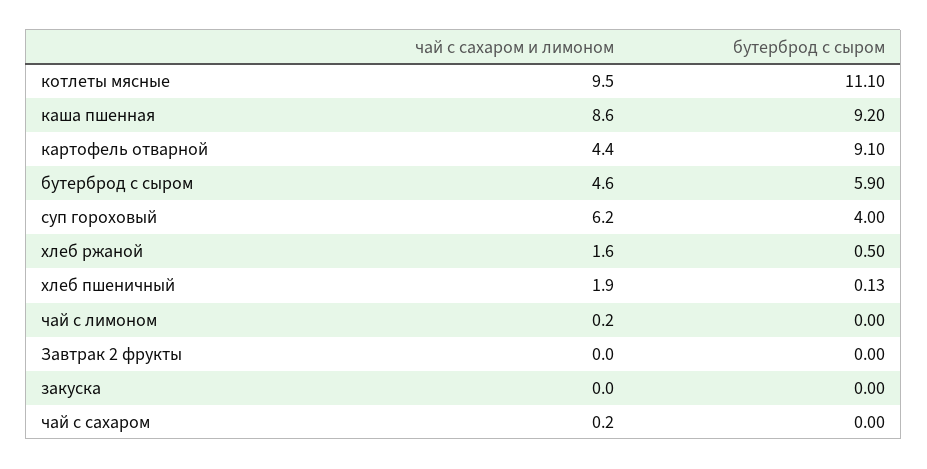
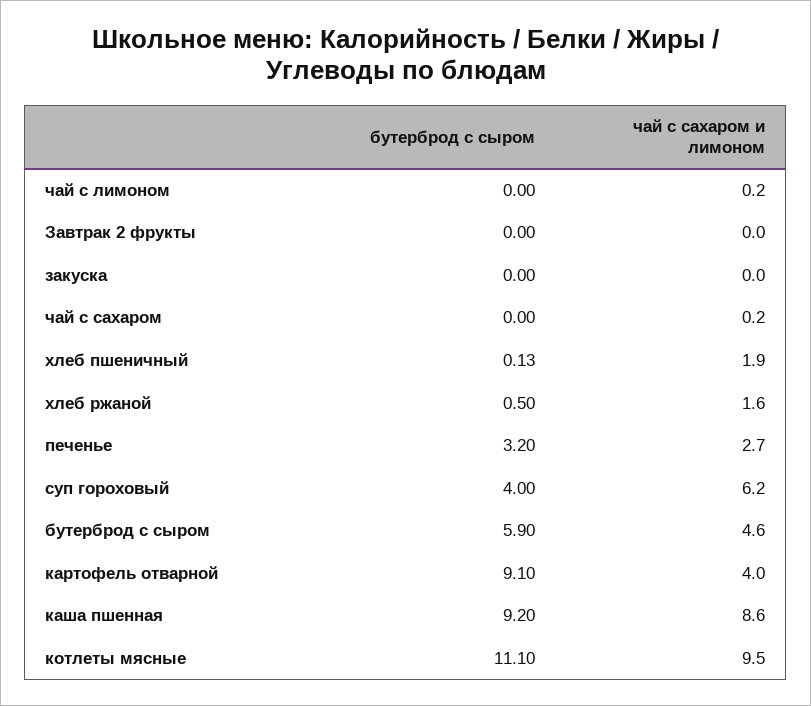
  {
    "чай с сахаром и лимоном": {
      "котлеты мясные": 9.5,
      "каша пшенная": 8.6,
-     "картофель отварной": 4.4,
+     "картофель отварной": 4,
      "бутерброд с сыром": 4.6,
      "суп гороховый": 6.2,
      "хлеб ржаной": 1.6,
      "хлеб пшеничный": 1.9,
      "чай с лимоном": 0.2,
      "Завтрак 2 фрукты": 0,
      "закуска": 0,
-     "чай с сахаром": 0.2
+     "чай с сахаром": 0.2,
+     "печенье": 2.7
    },
    "бутерброд с сыром": {
      "котлеты мясные": 11.1,
      "каша пшенная": 9.2,
      "картофель отварной": 9.1,
      "бутерброд с сыром": 5.9,
      "суп гороховый": 4,
      "хлеб ржаной": 0.5,
      "хлеб пшеничный": 0.13,
      "чай с лимоном": 0,
      "Завтрак 2 фрукты": 0,
      "закуска": 0,
-     "чай с сахаром": 0
+     "чай с сахаром": 0,
+     "печенье": 3.2
    }
  }

